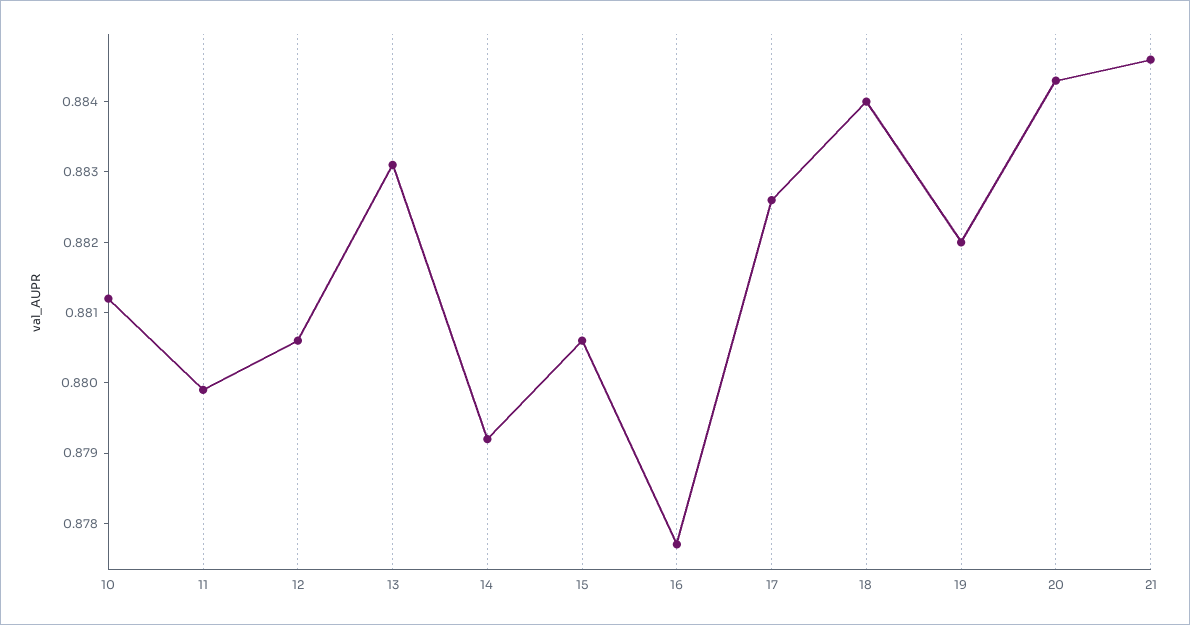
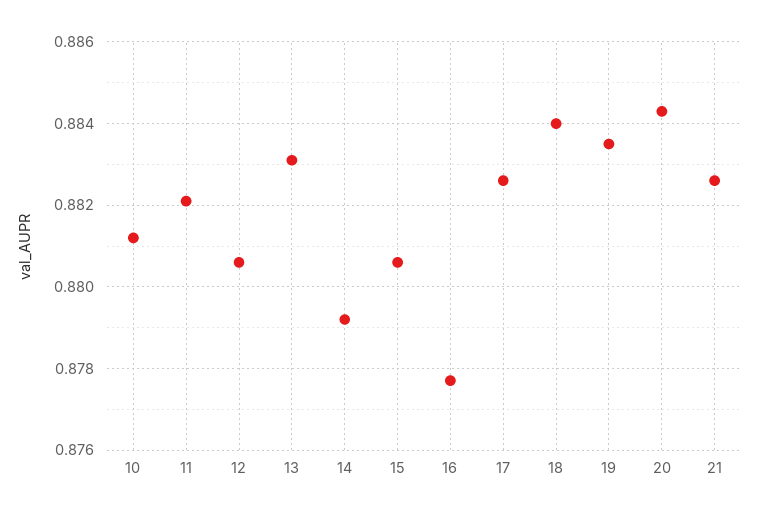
  {
    "10": 0.881,
-   "11": 0.88,
+   "11": 0.882,
    "12": 0.8805,
    "13": 0.883,
    "14": 0.879,
    "15": 0.8805,
    "16": 0.8775,
    "17": 0.8825,
    "18": 0.884,
-   "19": 0.882,
+   "19": 0.8835,
    "20": 0.8845,
-   "21": 0.8845
+   "21": 0.8825
  }

